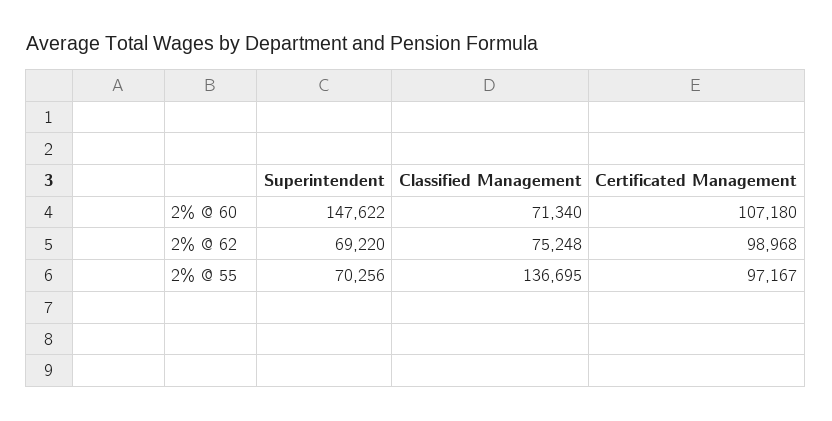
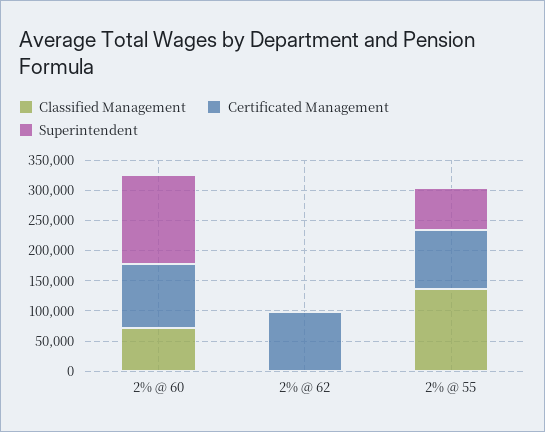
  {
    "Superintendent": {
      "2% @ 60": 147622,
-     "2% @ 62": 69220,
+     "2% @ 62": 0,
      "2% @ 55": 70256
    },
    "Classified Management": {
      "2% @ 60": 71340,
-     "2% @ 62": 75248,
+     "2% @ 62": 0,
      "2% @ 55": 136695
    },
    "Certificated Management": {
      "2% @ 60": 107180,
      "2% @ 62": 98968,
      "2% @ 55": 97167
    }
  }

